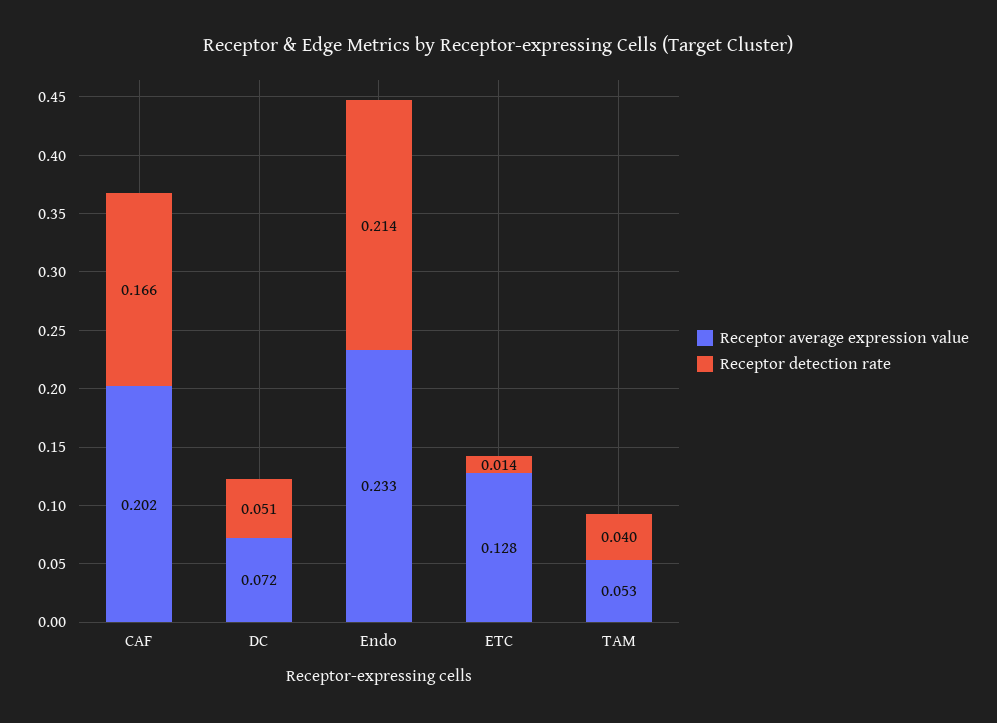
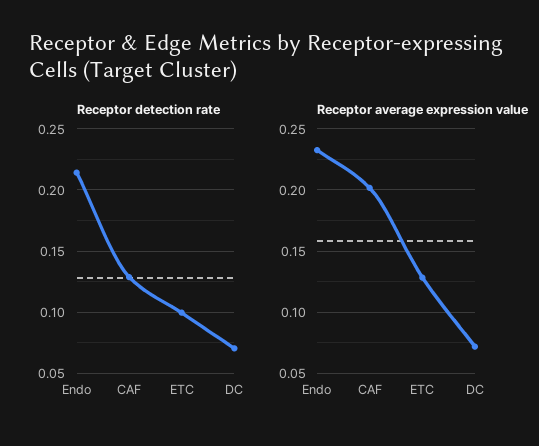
  {
    "Receptor average expression value": {
      "CAF": 0.202,
      "DC": 0.072,
      "Endo": 0.233,
-     "ETC": 0.128,
+     "ETC": 0.128
-     "TAM": 0.053
    },
    "Receptor detection rate": {
-     "CAF": 0.166,
+     "CAF": 0.13,
-     "DC": 0.051,
+     "DC": 0.07,
      "Endo": 0.214,
-     "ETC": 0.014,
+     "ETC": 0.1
-     "TAM": 0.04
    }
  }

